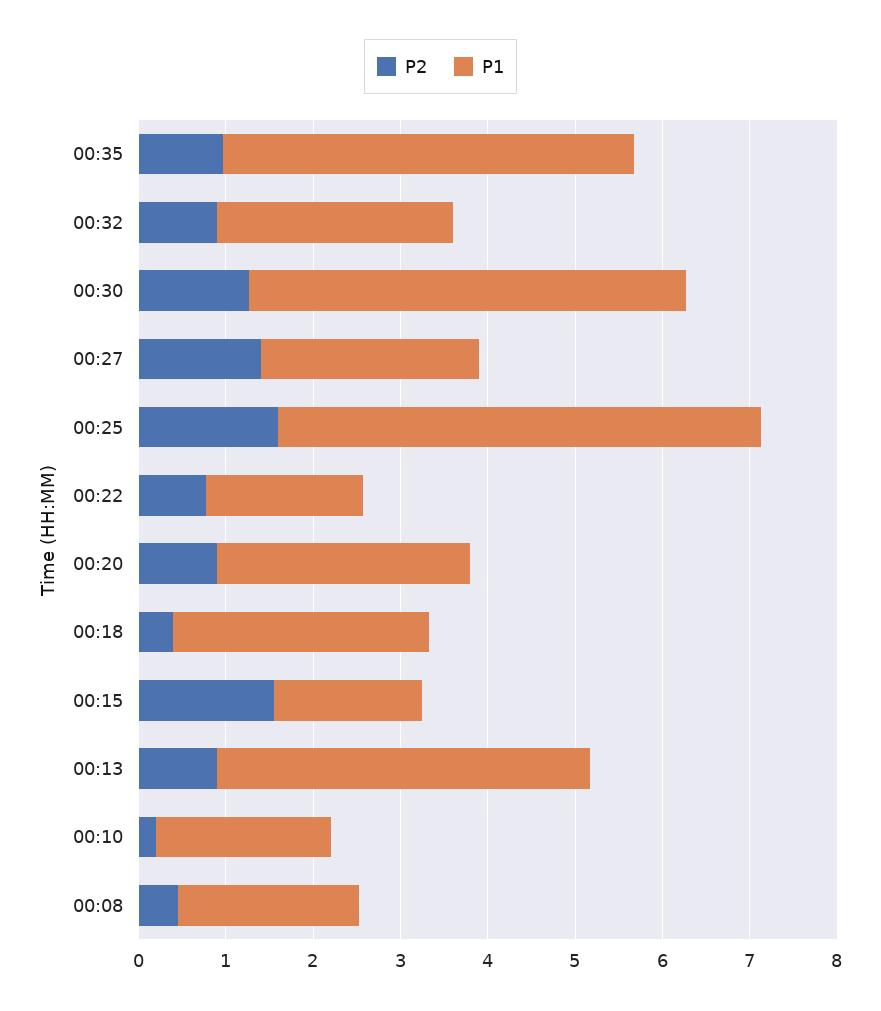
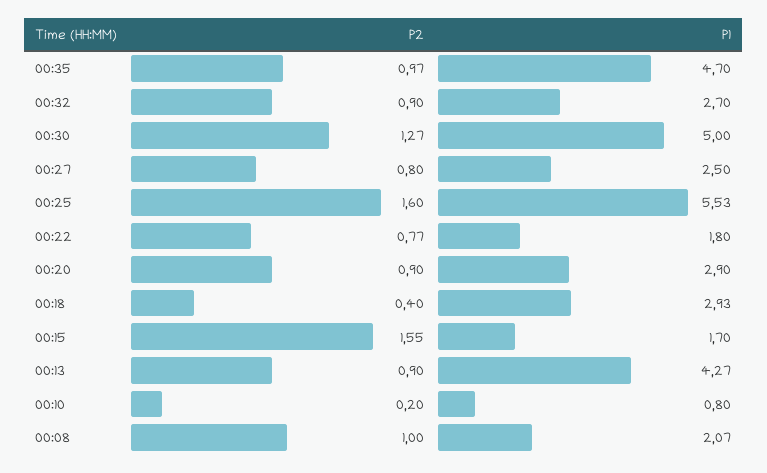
  {
    "P2": {
      "00:35": 0.97,
      "00:32": 0.9,
      "00:30": 1.27,
-     "00:27": 1.4,
+     "00:27": 0.8,
      "00:25": 1.6,
      "00:22": 0.77,
      "00:20": 0.9,
      "00:18": 0.4,
      "00:15": 1.55,
      "00:13": 0.9,
      "00:10": 0.2,
-     "00:08": 0.4
+     "00:08": 1
    },
    "P1": {
      "00:35": 4.7,
      "00:32": 2.7,
      "00:30": 5,
      "00:27": 2.5,
      "00:25": 5.53,
      "00:22": 1.8,
      "00:20": 2.9,
      "00:18": 2.93,
      "00:15": 1.7,
      "00:13": 4.27,
-     "00:10": 2,
+     "00:10": 0.8,
      "00:08": 2.07
    }
  }

